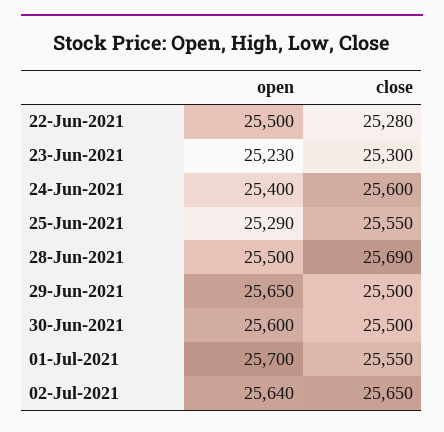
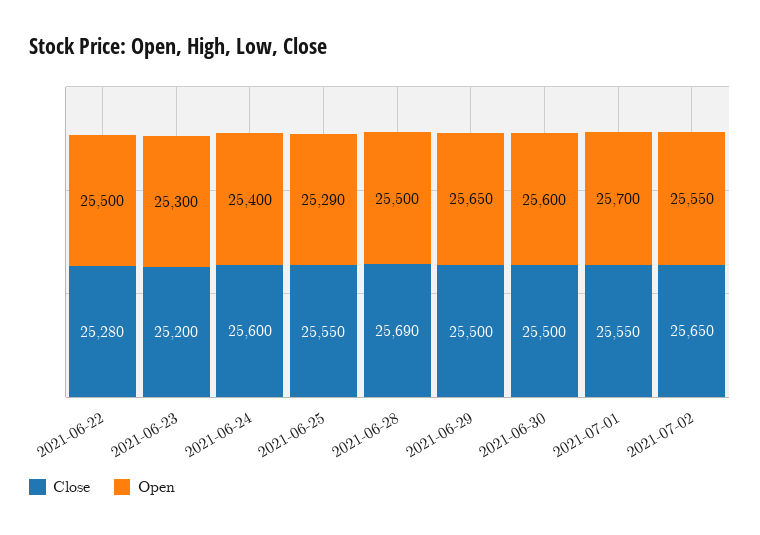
  {
    "open": {
      "22-Jun-2021": 25500,
-     "23-Jun-2021": 25230,
+     "23-Jun-2021": 25300,
      "24-Jun-2021": 25400,
      "25-Jun-2021": 25290,
      "28-Jun-2021": 25500,
      "29-Jun-2021": 25650,
      "30-Jun-2021": 25600,
      "01-Jul-2021": 25700,
-     "02-Jul-2021": 25640
+     "02-Jul-2021": 25550
    },
    "close": {
      "22-Jun-2021": 25280,
-     "23-Jun-2021": 25300,
+     "23-Jun-2021": 25200,
      "24-Jun-2021": 25600,
      "25-Jun-2021": 25550,
      "28-Jun-2021": 25690,
      "29-Jun-2021": 25500,
      "30-Jun-2021": 25500,
      "01-Jul-2021": 25550,
      "02-Jul-2021": 25650
    }
  }

